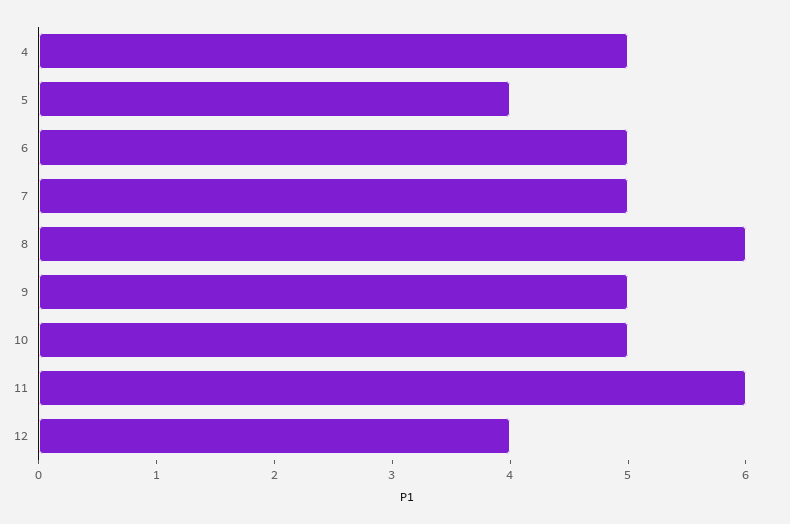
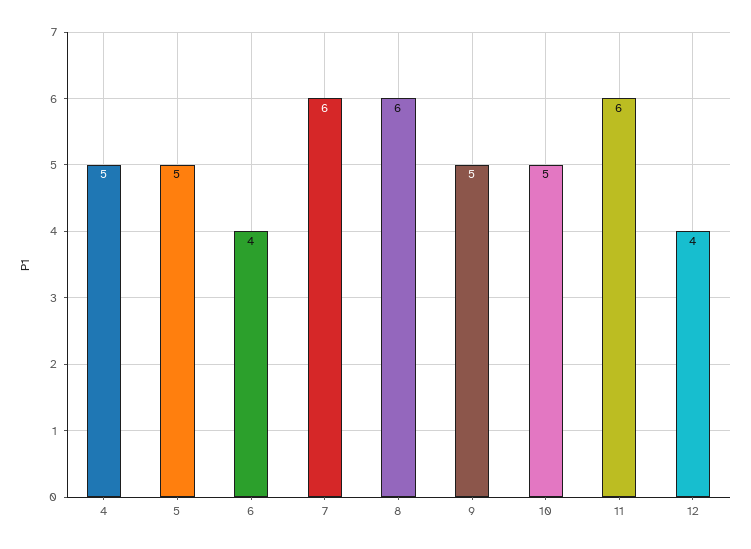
  {
    "4": 5,
-   "5": 4,
+   "5": 5,
-   "6": 5,
+   "6": 4,
-   "7": 5,
+   "7": 6,
    "8": 6,
    "9": 5,
    "10": 5,
    "11": 6,
    "12": 4
  }

